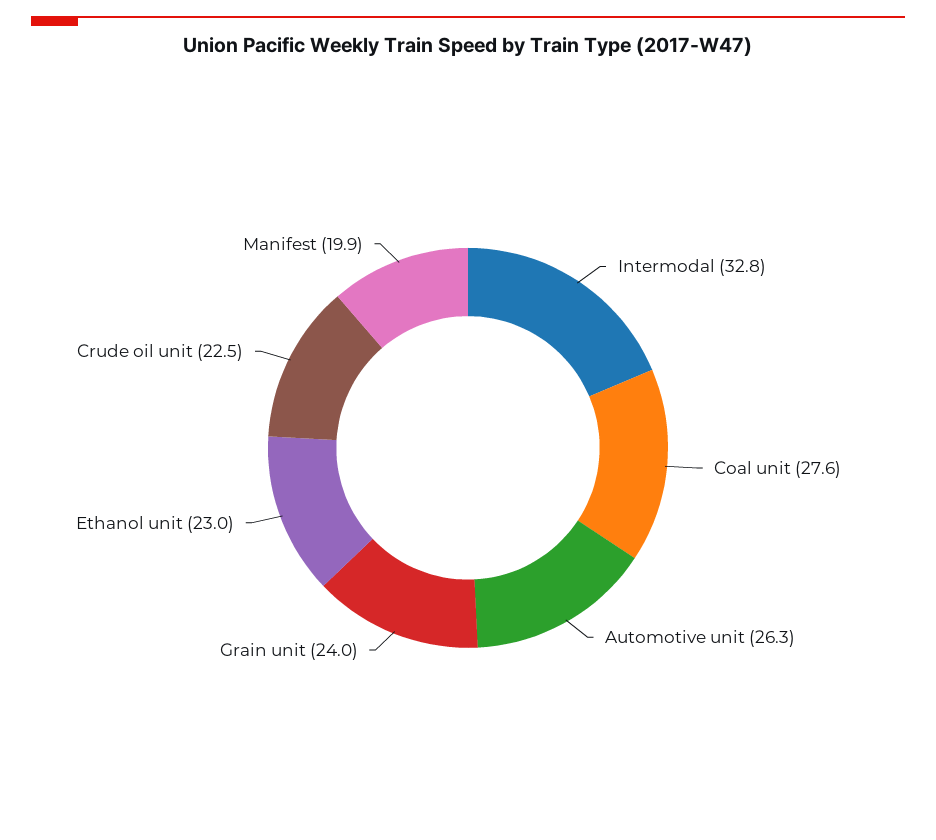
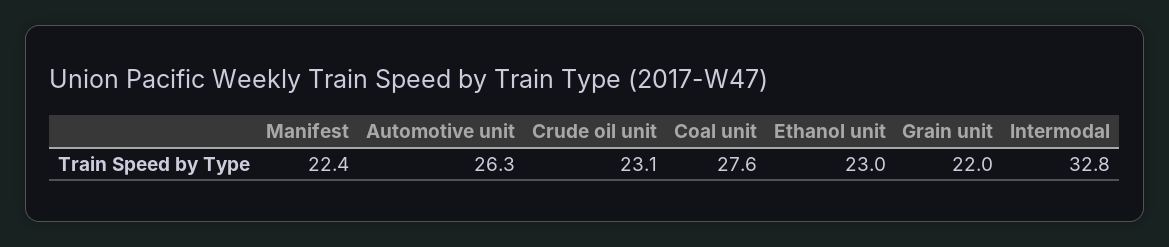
  {
    "Intermodal": 32.8,
    "Coal unit": 27.6,
    "Automotive unit": 26.3,
-   "Grain unit": 24,
+   "Grain unit": 22,
    "Ethanol unit": 23,
-   "Crude oil unit": 22.5,
+   "Crude oil unit": 23.1,
-   "Manifest": 19.9
+   "Manifest": 22.4
  }

